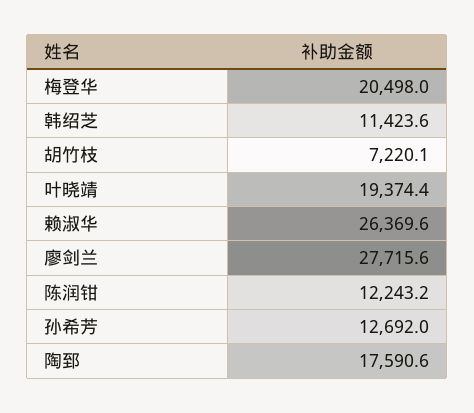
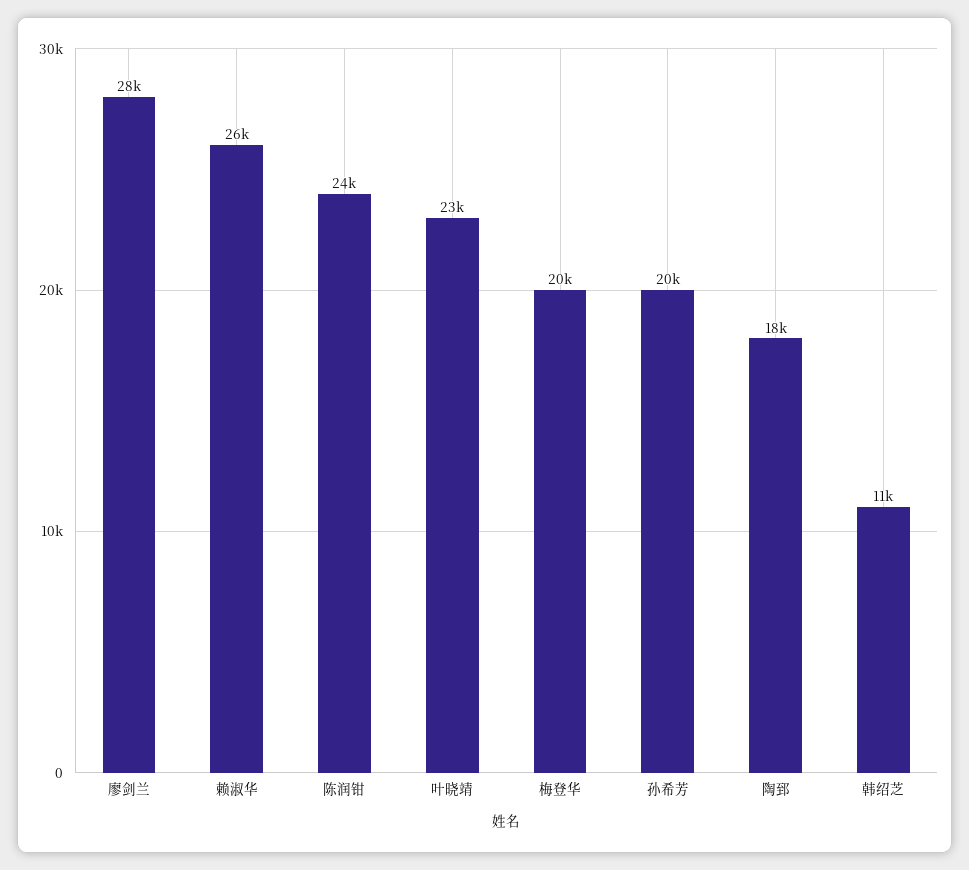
  {
    "梅登华": 20498,
    "韩绍芝": 11423.6,
-   "胡竹枝": 7220.1,
-   "叶晓靖": 19374.4,
+   "叶晓靖": 23000,
    "赖淑华": 26369.6,
    "廖剑兰": 27715.6,
-   "陈润钳": 12243.2,
+   "陈润钳": 24000,
-   "孙希芳": 12692,
+   "孙希芳": 20000,
    "陶郅": 17590.6
  }

